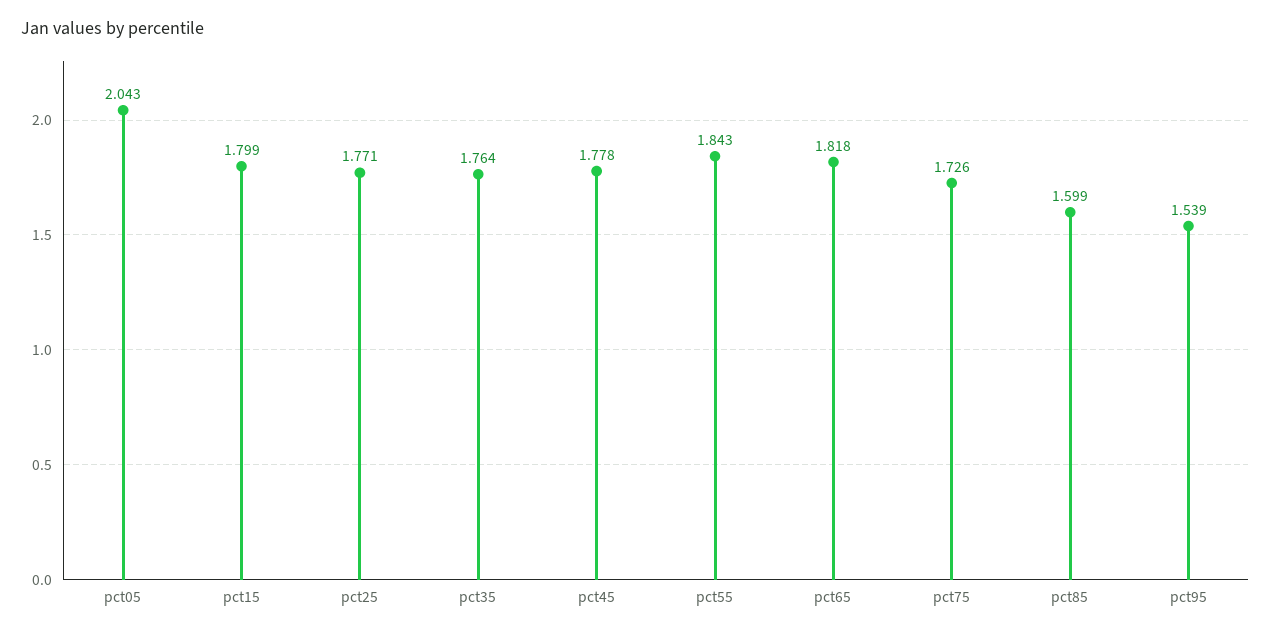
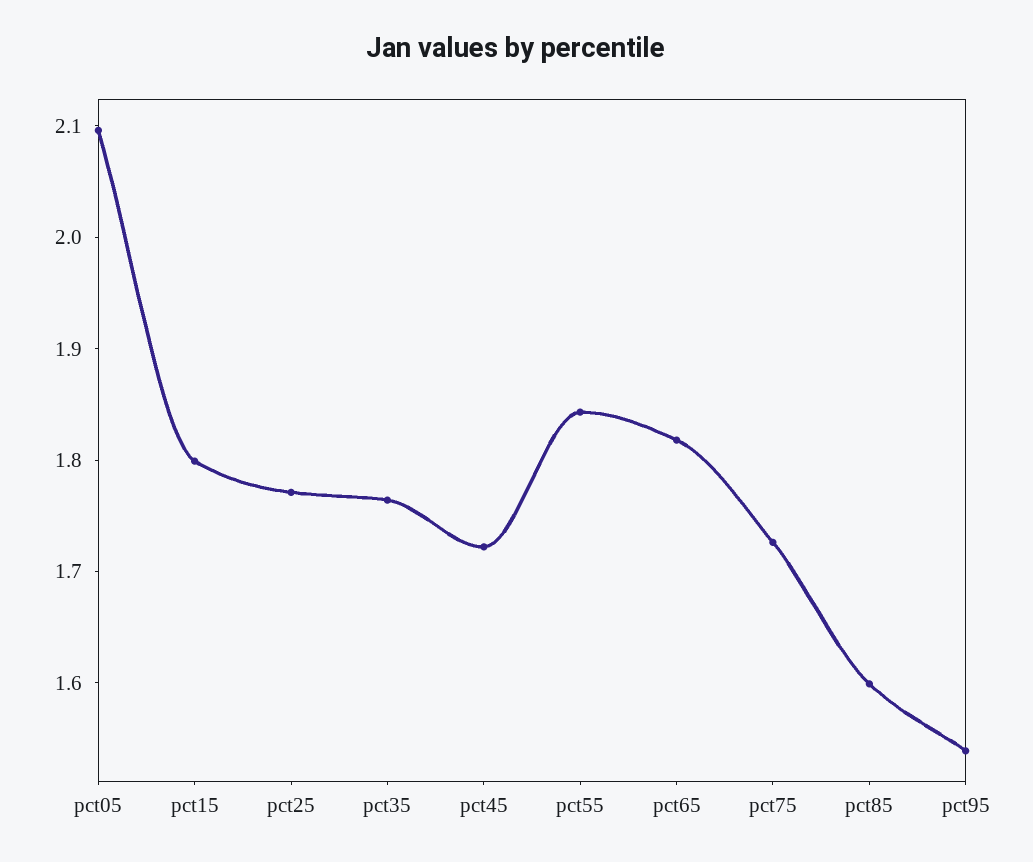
  {
-   "pct05": 2.043,
+   "pct05": 2.1,
    "pct15": 1.799,
    "pct25": 1.771,
    "pct35": 1.764,
-   "pct45": 1.778,
+   "pct45": 1.72,
    "pct55": 1.843,
    "pct65": 1.818,
    "pct75": 1.726,
    "pct85": 1.599,
    "pct95": 1.539
  }

